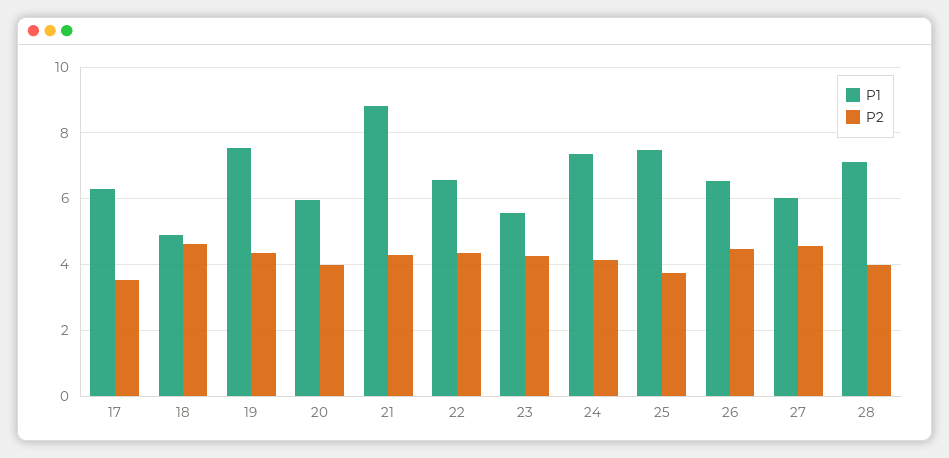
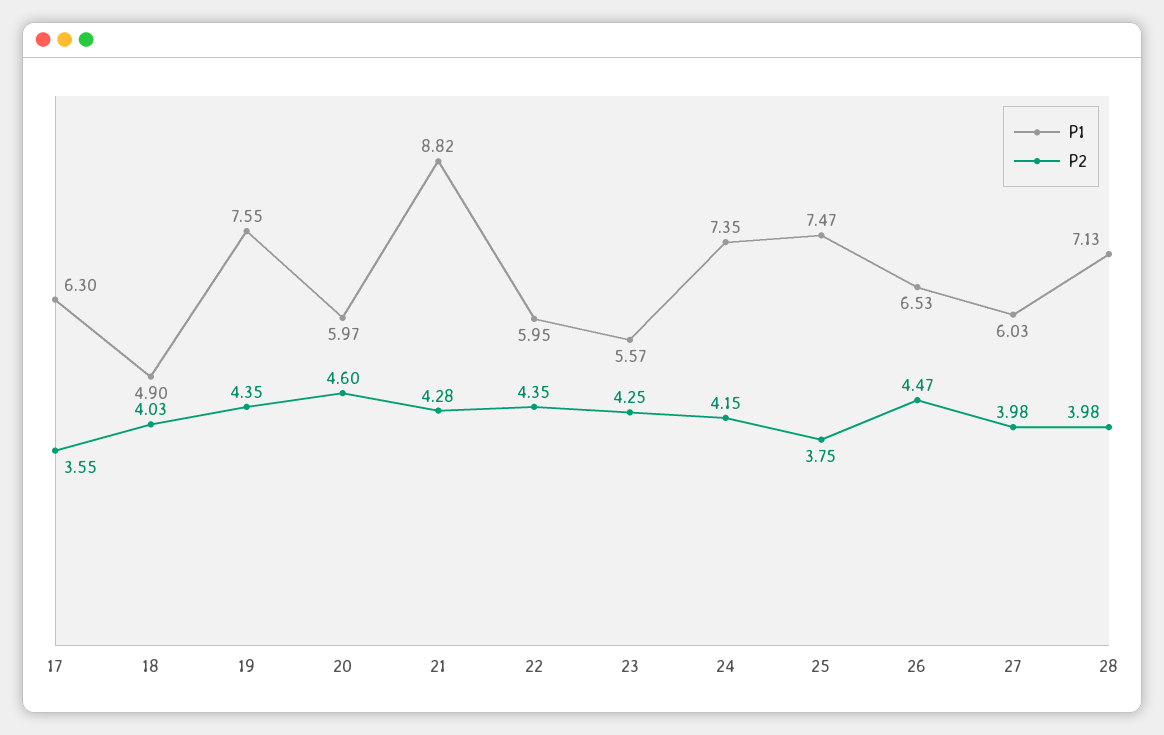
  {
    "P1": {
      "17": 6.3,
      "18": 4.9,
      "19": 7.55,
      "20": 5.97,
      "21": 8.82,
-     "22": 6.6,
+     "22": 5.95,
      "23": 5.57,
      "24": 7.35,
      "25": 7.47,
      "26": 6.53,
      "27": 6.03,
      "28": 7.13
    },
    "P2": {
      "17": 3.55,
-     "18": 4.6,
+     "18": 4.03,
      "19": 4.35,
-     "20": 4,
+     "20": 4.6,
      "21": 4.28,
      "22": 4.35,
      "23": 4.25,
      "24": 4.15,
      "25": 3.75,
      "26": 4.47,
-     "27": 4.6,
+     "27": 3.98,
      "28": 3.98
    }
  }

